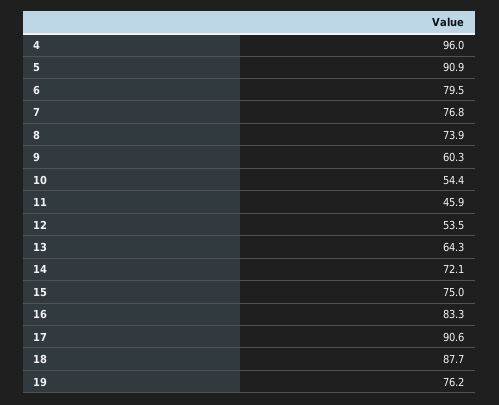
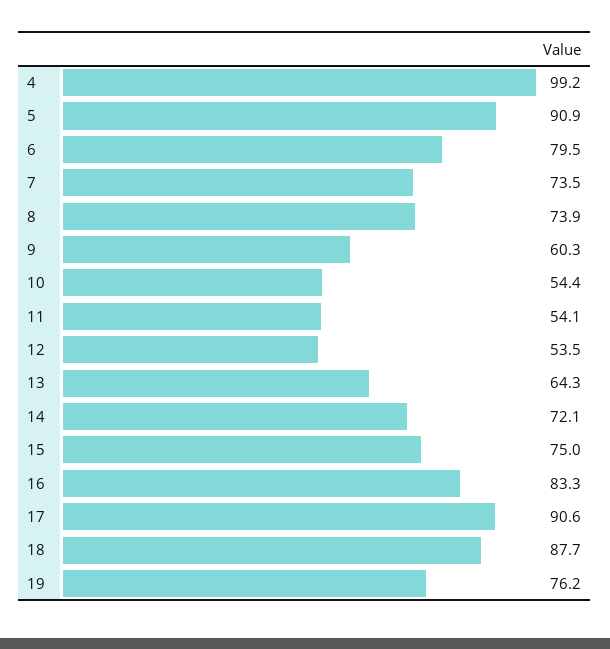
  {
-   "4": 96,
+   "4": 99.2,
    "5": 90.9,
    "6": 79.5,
-   "7": 76.8,
+   "7": 73.5,
    "8": 73.9,
    "9": 60.3,
    "10": 54.4,
-   "11": 45.9,
+   "11": 54.1,
    "12": 53.5,
    "13": 64.3,
    "14": 72.1,
    "15": 75,
    "16": 83.3,
    "17": 90.6,
    "18": 87.7,
    "19": 76.2
  }

